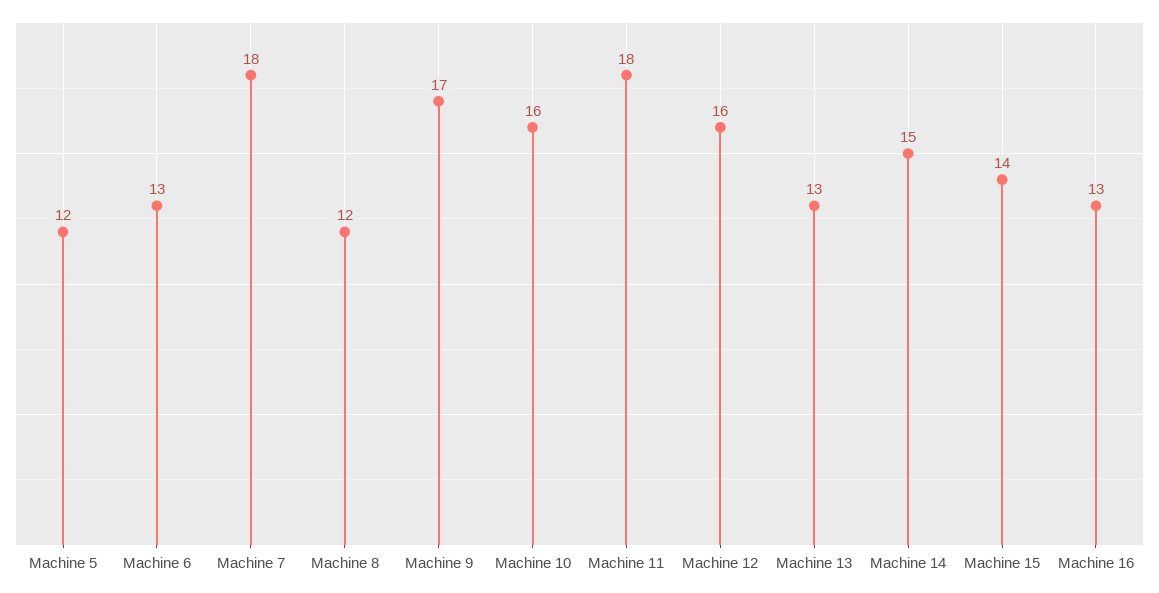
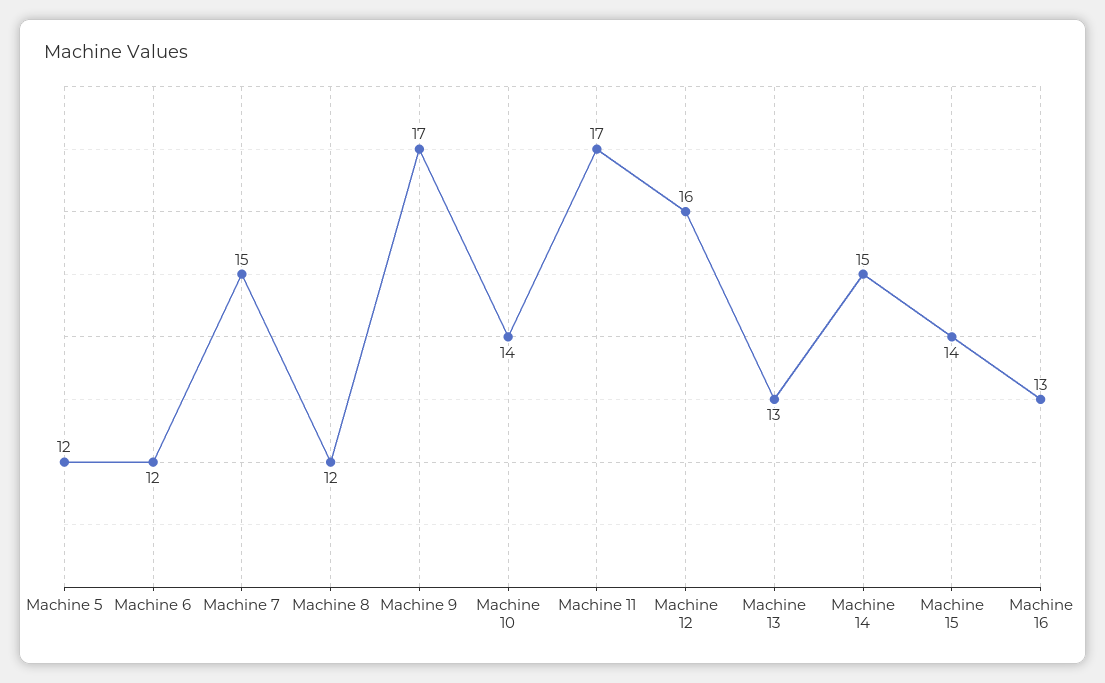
  {
    "Machine 5": 12,
-   "Machine 6": 13,
+   "Machine 6": 12,
-   "Machine 7": 18,
+   "Machine 7": 15,
    "Machine 8": 12,
    "Machine 9": 17,
-   "Machine 10": 16,
+   "Machine 10": 14,
-   "Machine 11": 18,
+   "Machine 11": 17,
    "Machine 12": 16,
    "Machine 13": 13,
    "Machine 14": 15,
    "Machine 15": 14,
    "Machine 16": 13
  }

